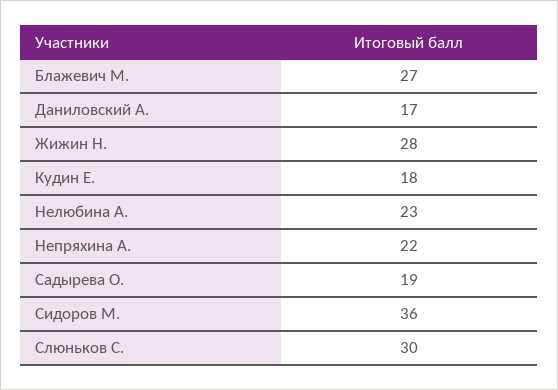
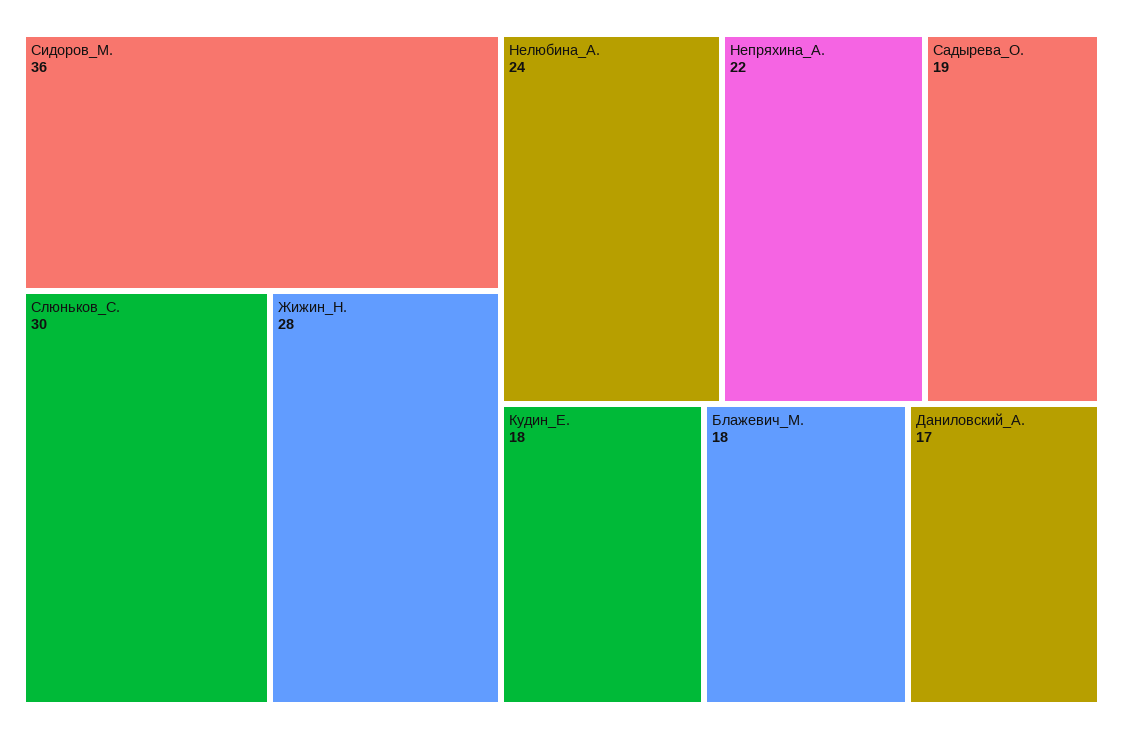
  {
-   "Блажевич М.": 27,
+   "Блажевич М.": 18,
    "Даниловский А.": 17,
    "Жижин Н.": 28,
    "Кудин Е.": 18,
-   "Нелюбина А.": 23,
+   "Нелюбина А.": 24,
    "Непряхина А.": 22,
    "Садырева О.": 19,
    "Сидоров М.": 36,
    "Слюньков С.": 30
  }

